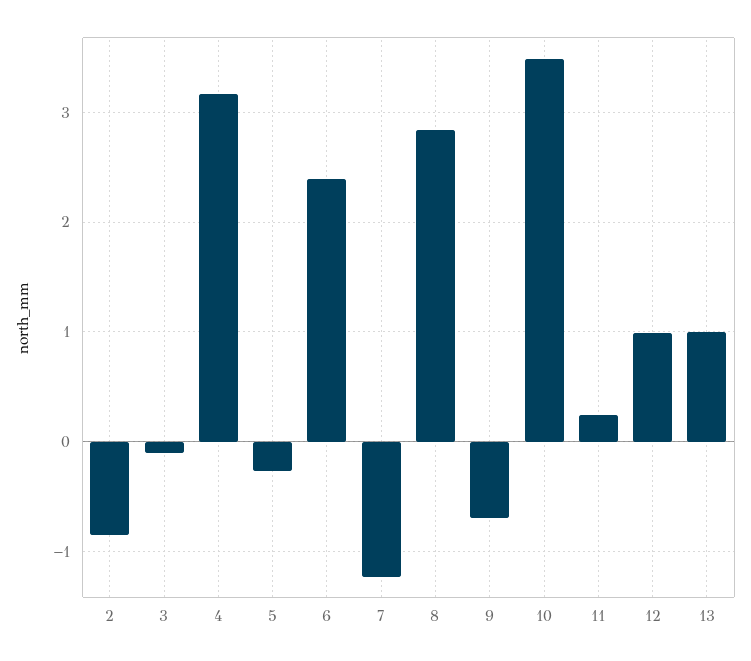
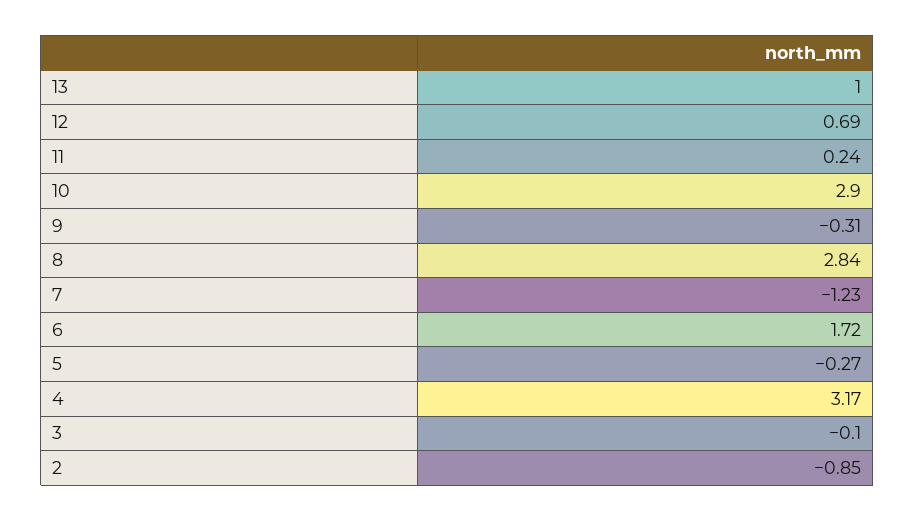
  {
    "2": -0.85,
    "3": -0.1,
    "4": 3.17,
    "5": -0.27,
-   "6": 2.4,
+   "6": 1.72,
    "7": -1.23,
    "8": 2.84,
-   "9": -0.7,
+   "9": -0.31,
-   "10": 3.5,
+   "10": 2.9,
    "11": 0.24,
-   "12": 1,
+   "12": 0.69,
    "13": 1
  }

